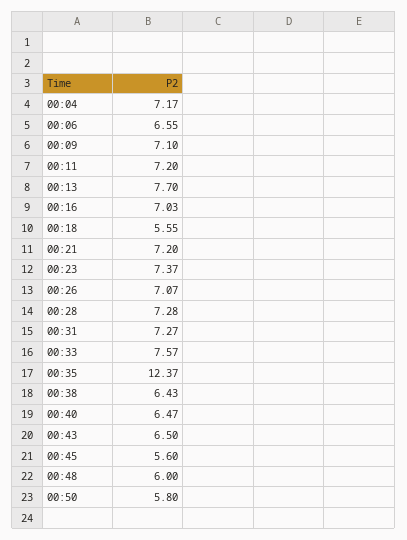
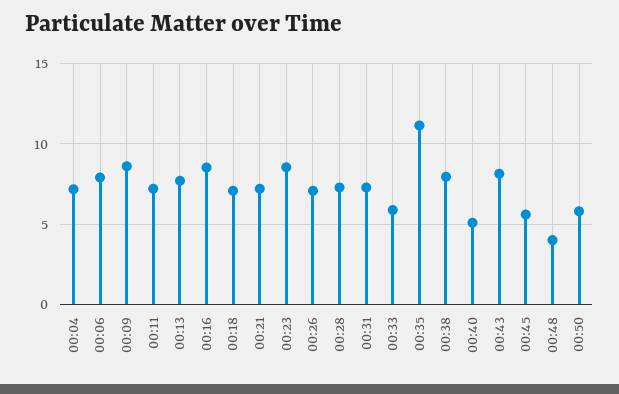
  {
    "00:04": 7.17,
-   "00:06": 6.55,
+   "00:06": 8,
-   "00:09": 7.1,
+   "00:09": 8.5,
    "00:11": 7.2,
    "00:13": 7.7,
-   "00:16": 7.03,
+   "00:16": 8.5,
-   "00:18": 5.55,
+   "00:18": 7,
    "00:21": 7.2,
-   "00:23": 7.37,
+   "00:23": 8.5,
    "00:26": 7.07,
    "00:28": 7.28,
    "00:31": 7.27,
-   "00:33": 7.57,
+   "00:33": 6,
-   "00:35": 12.37,
+   "00:35": 11,
-   "00:38": 6.43,
+   "00:38": 8,
-   "00:40": 6.47,
+   "00:40": 5,
-   "00:43": 6.5,
+   "00:43": 8,
    "00:45": 5.6,
-   "00:48": 6,
+   "00:48": 4,
    "00:50": 5.8
  }

